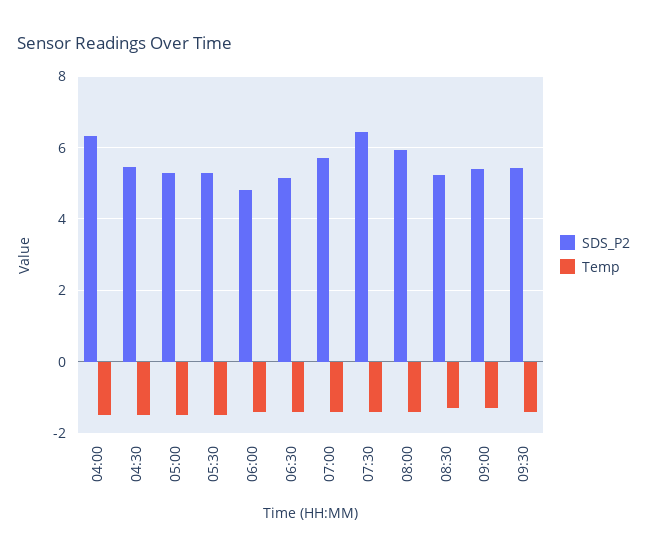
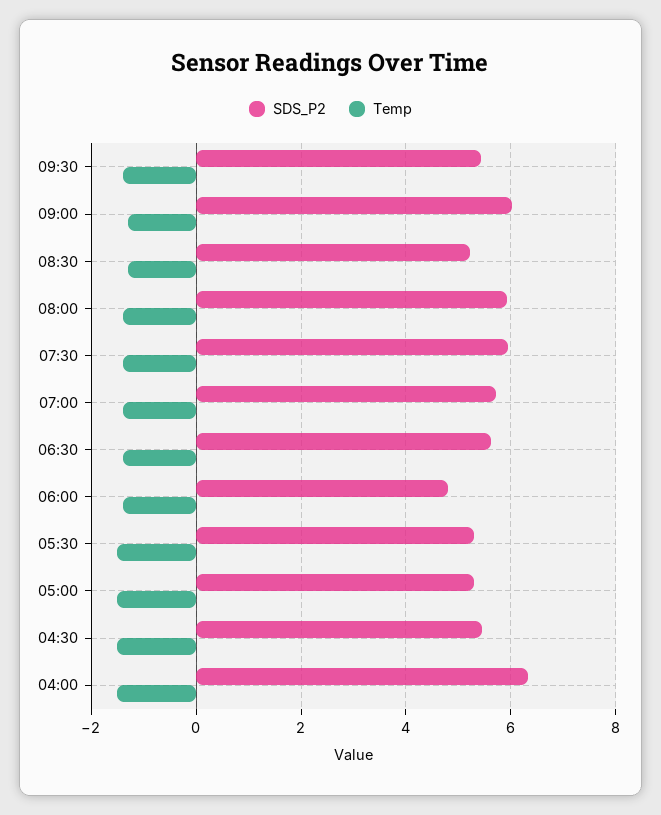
  {
    "SDS_P2": {
      "04:00": 6.4,
      "04:30": 5.4,
      "05:00": 5.4,
      "05:30": 5.4,
      "06:00": 4.8,
-     "06:30": 5.2,
+     "06:30": 5.6,
      "07:00": 5.8,
-     "07:30": 6.4,
+     "07:30": 6,
      "08:00": 6,
      "08:30": 5.2,
-     "09:00": 5.4,
+     "09:00": 6,
      "09:30": 5.4
    },
    "Temp": {
      "04:00": -1.6,
      "04:30": -1.6,
      "05:00": -1.6,
      "05:30": -1.6,
      "06:00": -1.4,
      "06:30": -1.4,
      "07:00": -1.4,
      "07:30": -1.4,
      "08:00": -1.4,
      "08:30": -1.4,
      "09:00": -1.4,
      "09:30": -1.4
    }
  }

